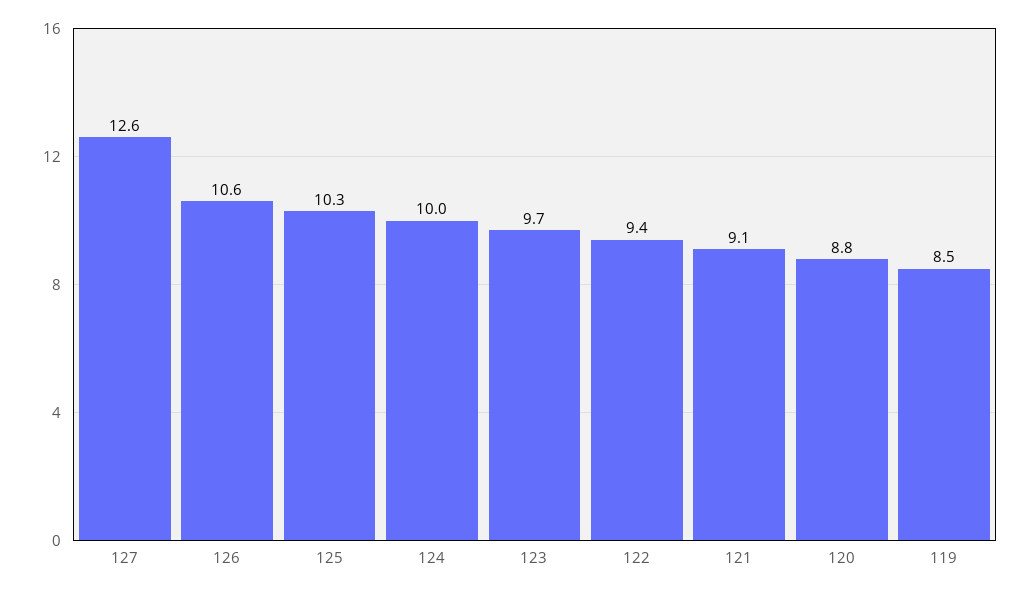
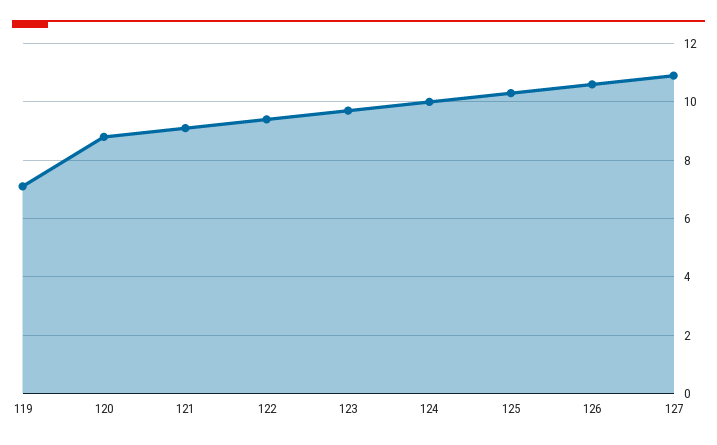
  {
-   "127": 12.6,
+   "127": 11,
    "126": 10.6,
    "125": 10.3,
    "124": 10,
    "123": 9.7,
    "122": 9.4,
    "121": 9.1,
    "120": 8.8,
-   "119": 8.5
+   "119": 7
  }

